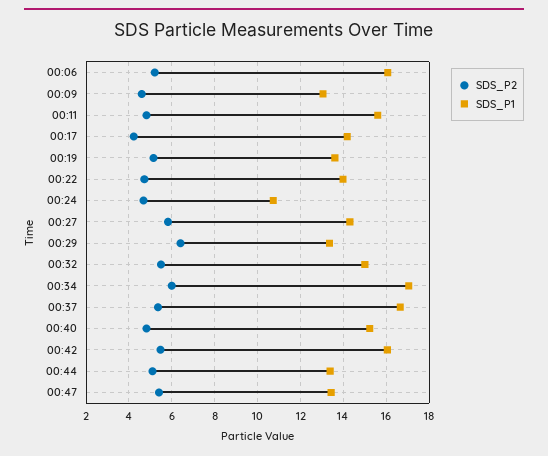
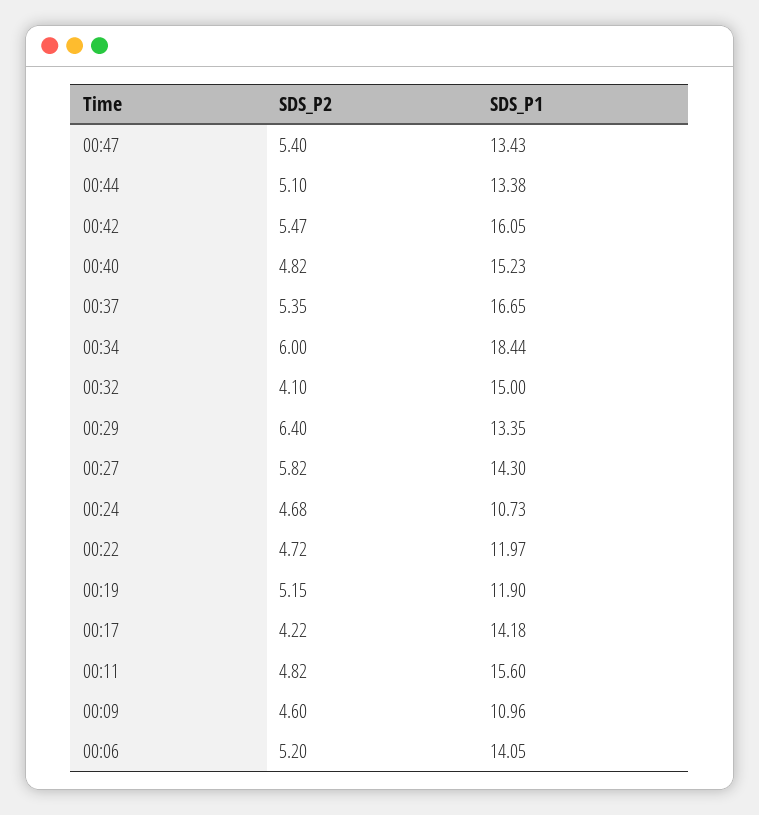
  {
    "SDS_P2": {
      "00:06": 5.2,
      "00:09": 4.6,
      "00:11": 4.82,
      "00:17": 4.22,
      "00:19": 5.15,
      "00:22": 4.72,
      "00:24": 4.68,
      "00:27": 5.82,
      "00:29": 6.4,
-     "00:32": 5.5,
+     "00:32": 4.1,
      "00:34": 6,
      "00:37": 5.35,
      "00:40": 4.82,
      "00:42": 5.47,
      "00:44": 5.1,
      "00:47": 5.4
    },
    "SDS_P1": {
-     "00:06": 16,
+     "00:06": 14.05,
-     "00:09": 13,
+     "00:09": 10.96,
      "00:11": 15.6,
      "00:17": 14.18,
-     "00:19": 13.5,
+     "00:19": 11.9,
-     "00:22": 14,
+     "00:22": 11.97,
      "00:24": 10.73,
      "00:27": 14.3,
      "00:29": 13.35,
      "00:32": 15,
-     "00:34": 17,
+     "00:34": 18.44,
      "00:37": 16.65,
      "00:40": 15.23,
      "00:42": 16.05,
      "00:44": 13.38,
      "00:47": 13.43
    }
  }

